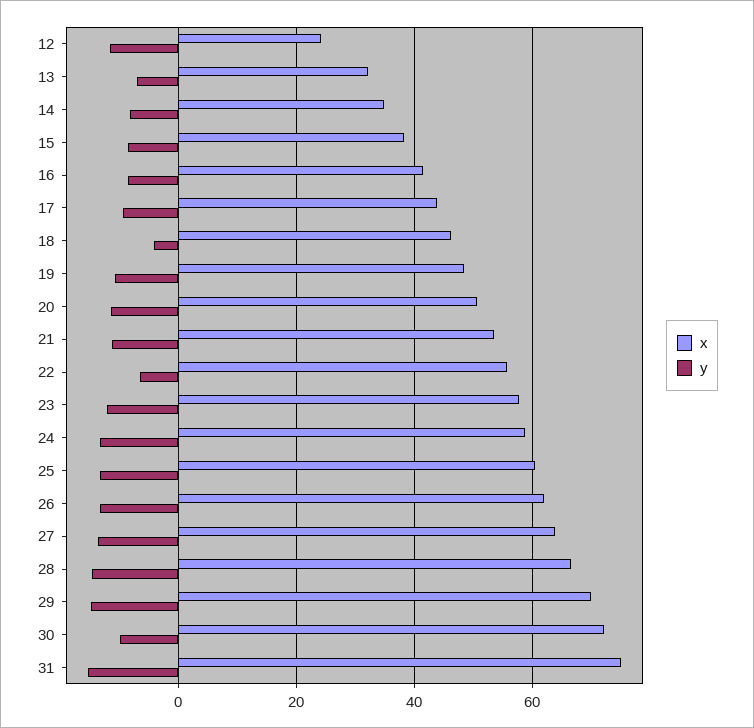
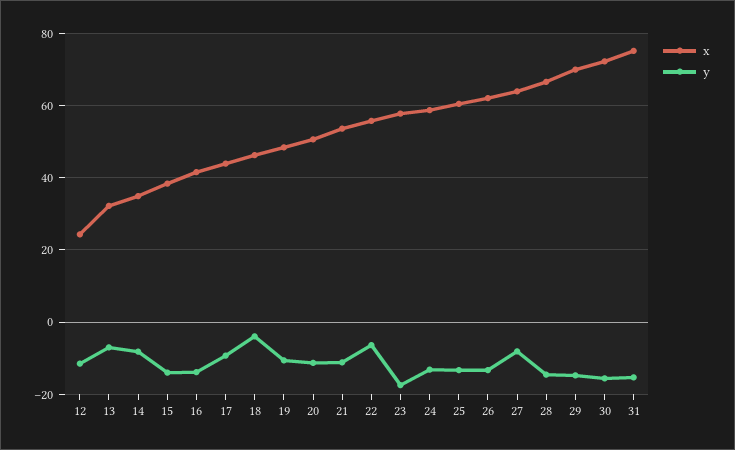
  {
    "x": {
      "12": 24,
      "13": 32,
      "14": 34,
      "15": 38,
      "16": 42,
      "17": 44,
      "18": 46,
      "19": 48,
      "20": 50,
      "21": 54,
      "22": 56,
      "23": 58,
      "24": 58,
      "25": 60,
      "26": 62,
      "27": 64,
      "28": 66,
      "29": 70,
      "30": 72,
      "31": 76
    },
    "y": {
      "12": -12,
      "13": -8,
      "14": -8,
-     "15": -8,
+     "15": -14,
-     "16": -8,
+     "16": -14,
      "17": -10,
      "18": -4,
      "19": -10,
      "20": -12,
      "21": -12,
      "22": -6,
-     "23": -12,
+     "23": -18,
      "24": -14,
      "25": -14,
      "26": -14,
-     "27": -14,
+     "27": -8,
      "28": -14,
      "29": -14,
-     "30": -10,
+     "30": -16,
      "31": -16
    }
  }

